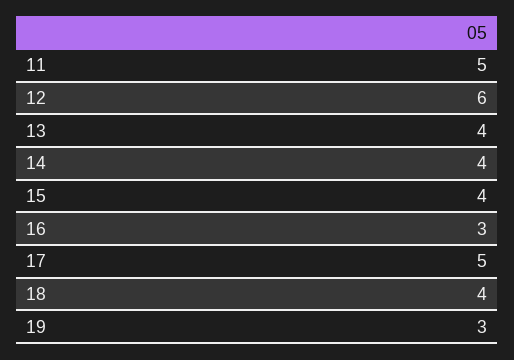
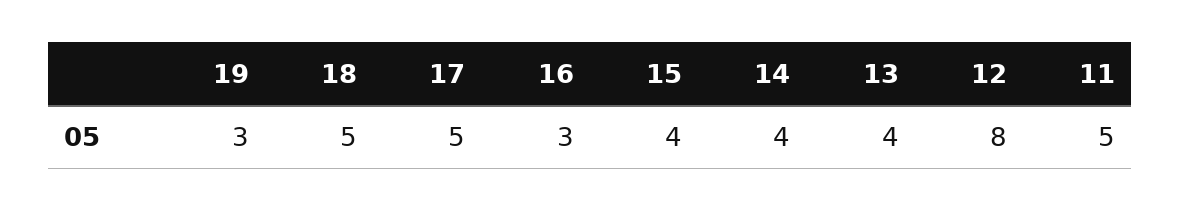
  {
    "11": 5,
-   "12": 6,
+   "12": 8,
    "13": 4,
    "14": 4,
    "15": 4,
    "16": 3,
    "17": 5,
-   "18": 4,
+   "18": 5,
    "19": 3
  }

